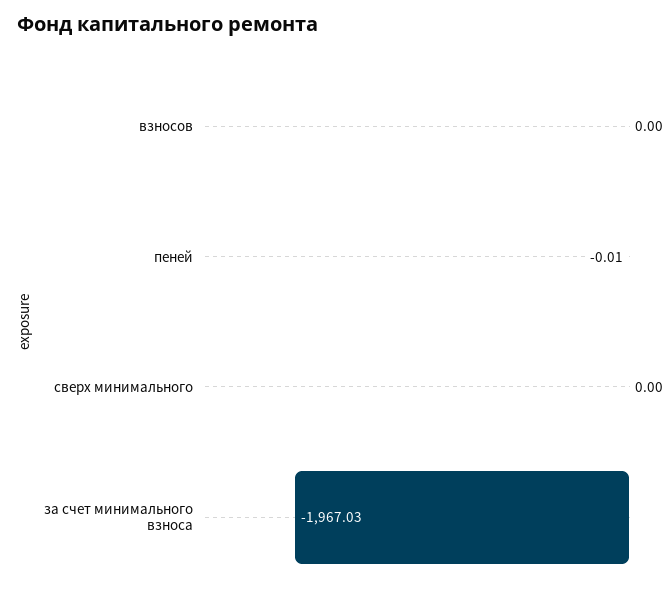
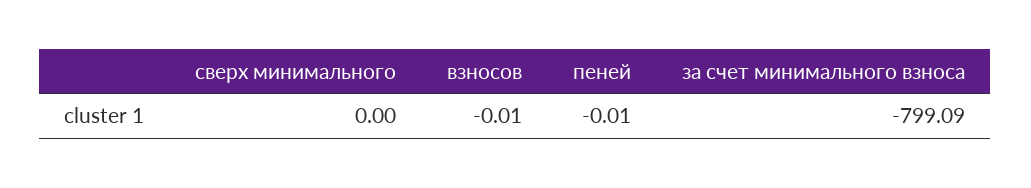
  {
-   "взносов": 0,
+   "взносов": -0.01,
    "пеней": -0.01,
    "сверх минимального": 0,
-   "за счет минимального взноса": -1967.03
+   "за счет минимального взноса": -799.09
  }

